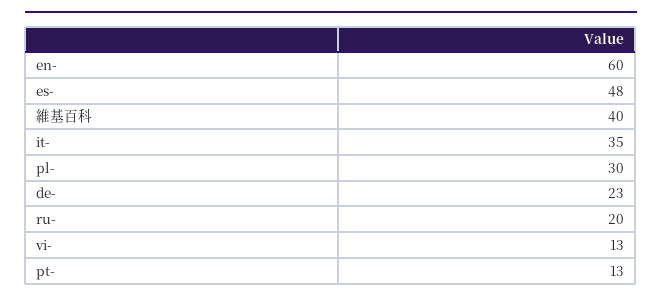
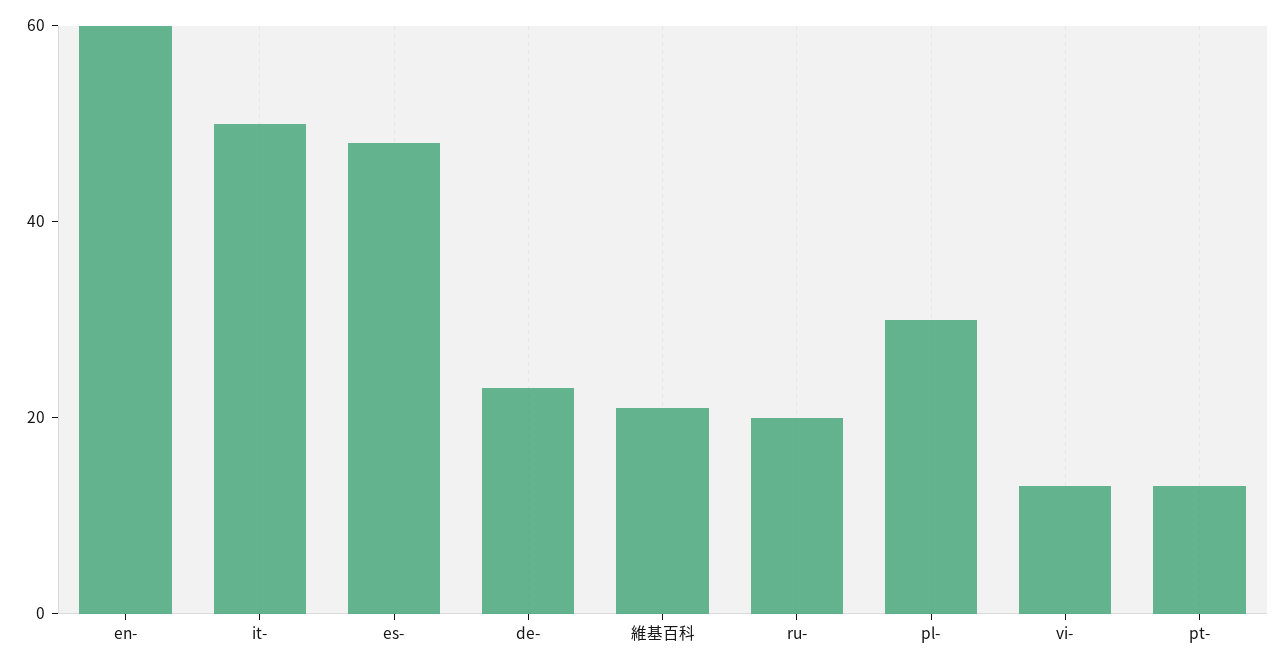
  {
    "en-": 60,
    "es-": 48,
-   "維基百科": 40,
+   "維基百科": 20,
-   "it-": 35,
+   "it-": 50,
    "pl-": 30,
    "de-": 23,
    "ru-": 20,
    "vi-": 13,
    "pt-": 13
  }

